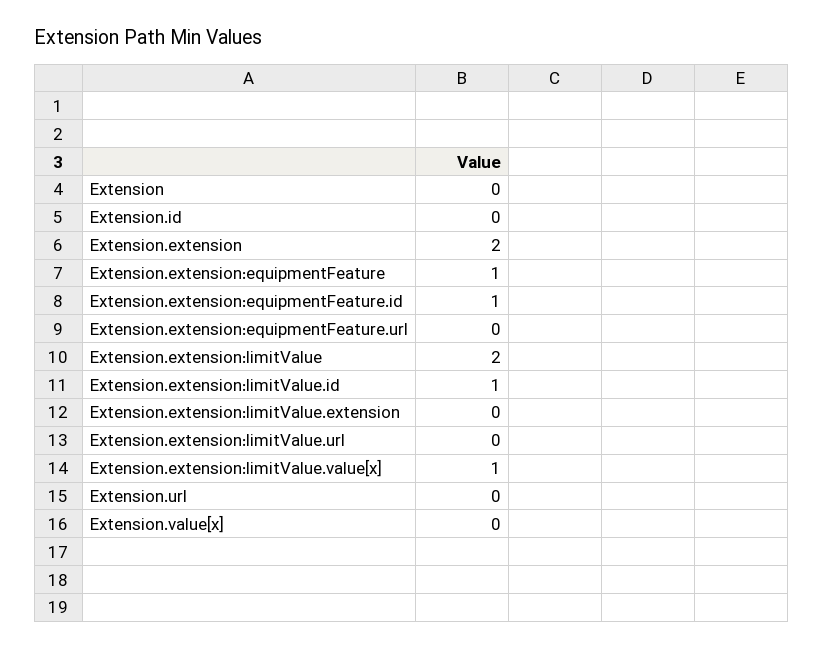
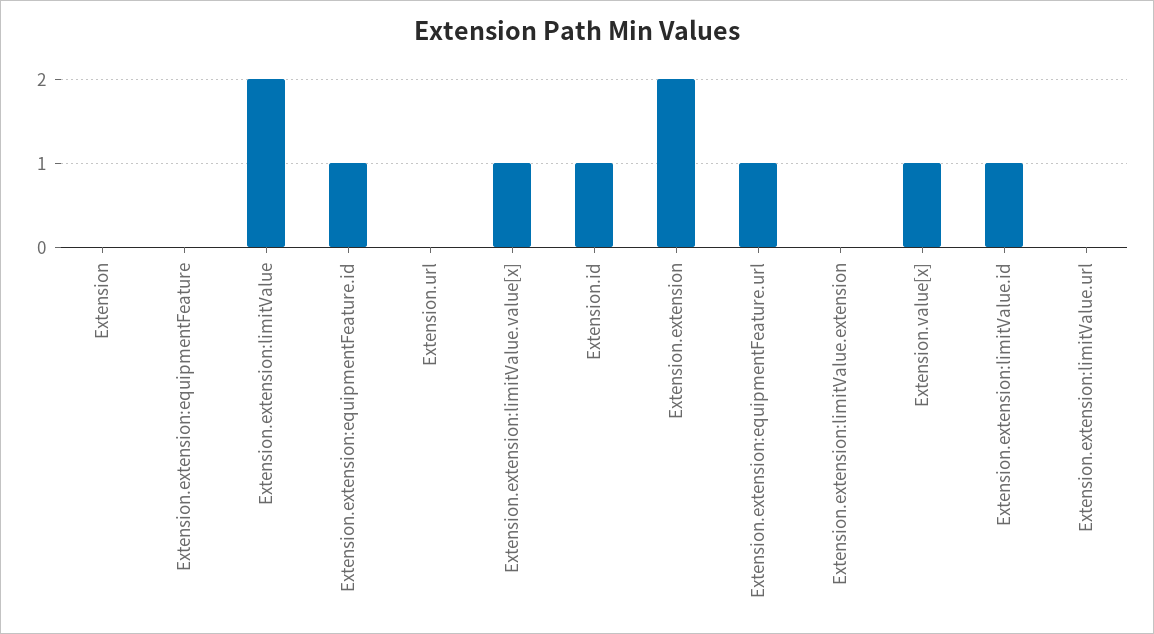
  {
    "Extension": 0,
-   "Extension.id": 0,
+   "Extension.id": 1,
    "Extension.extension": 2,
-   "Extension.extension:equipmentFeature": 1,
+   "Extension.extension:equipmentFeature": 0,
    "Extension.extension:equipmentFeature.id": 1,
-   "Extension.extension:equipmentFeature.url": 0,
+   "Extension.extension:equipmentFeature.url": 1,
    "Extension.extension:limitValue": 2,
    "Extension.extension:limitValue.id": 1,
    "Extension.extension:limitValue.extension": 0,
    "Extension.extension:limitValue.url": 0,
    "Extension.extension:limitValue.value[x]": 1,
    "Extension.url": 0,
-   "Extension.value[x]": 0
+   "Extension.value[x]": 1
  }

